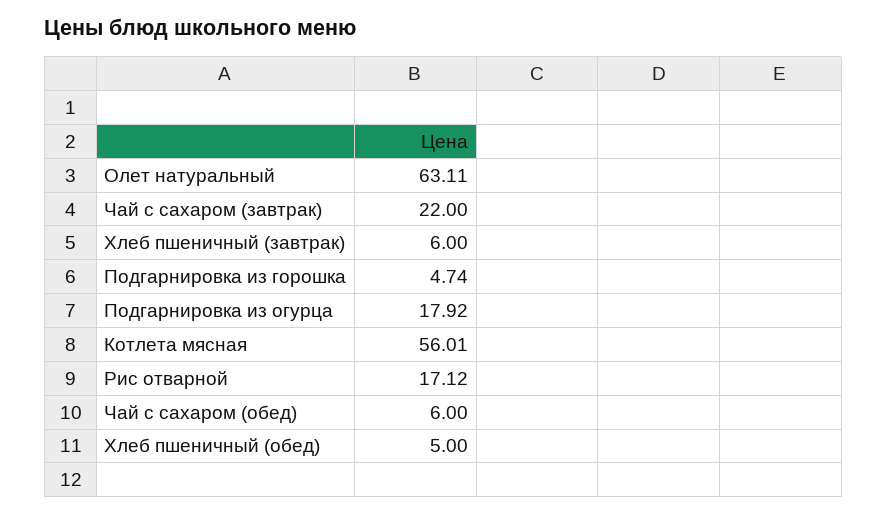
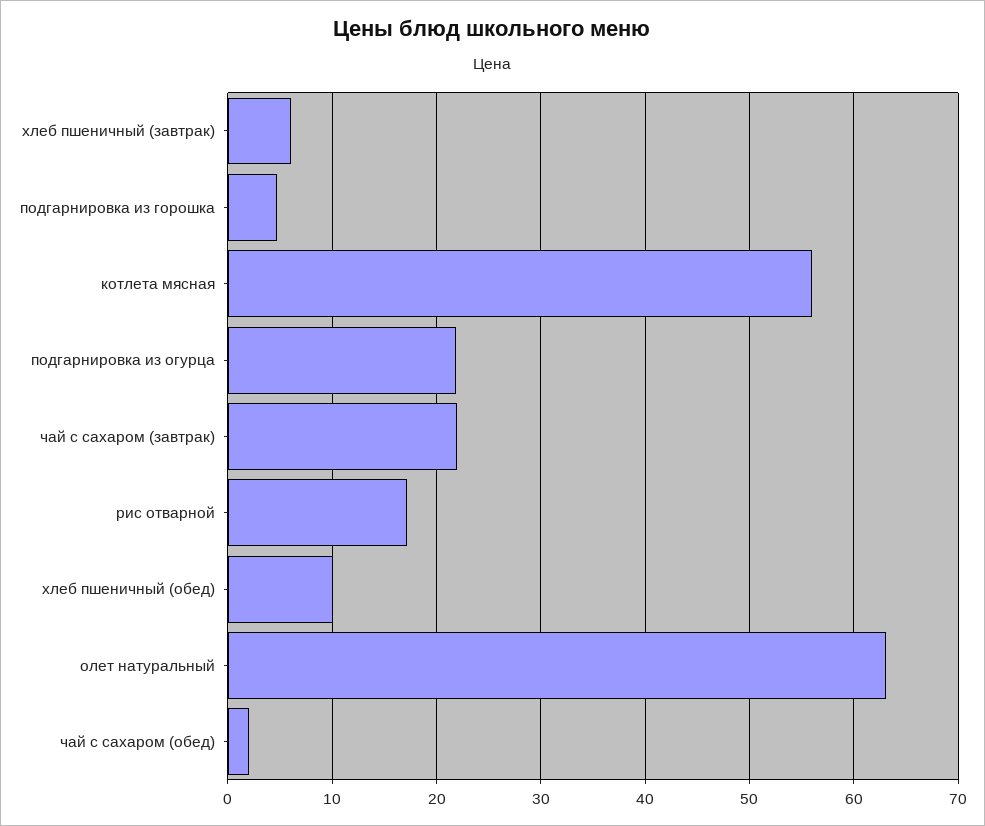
  {
    "Олет натуральный": 63.11,
    "Чай с сахаром (завтрак)": 22,
    "Хлеб пшеничный (завтрак)": 6,
    "Подгарнировка из горошка": 4.74,
-   "Подгарнировка из огурца": 17.92,
+   "Подгарнировка из огурца": 22,
    "Котлета мясная": 56.01,
    "Рис отварной": 17.12,
-   "Чай с сахаром (обед)": 6,
+   "Чай с сахаром (обед)": 2,
-   "Хлеб пшеничный (обед)": 5
+   "Хлеб пшеничный (обед)": 10
  }

